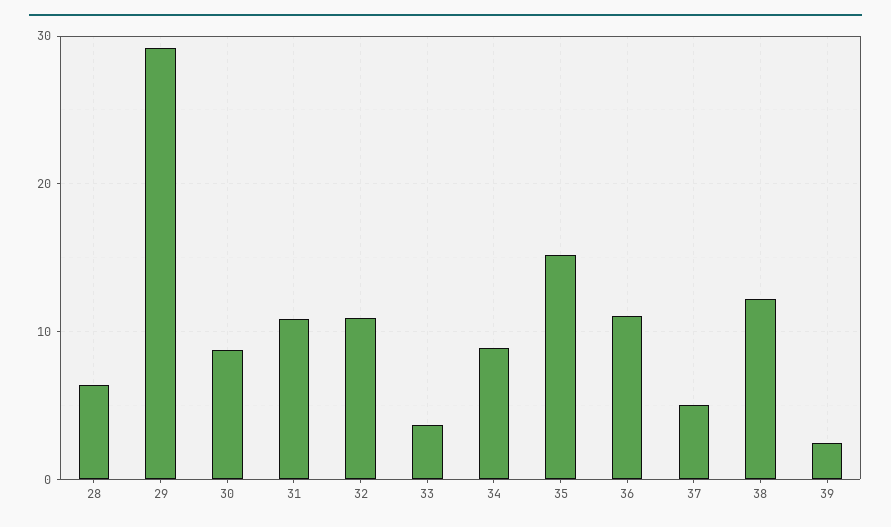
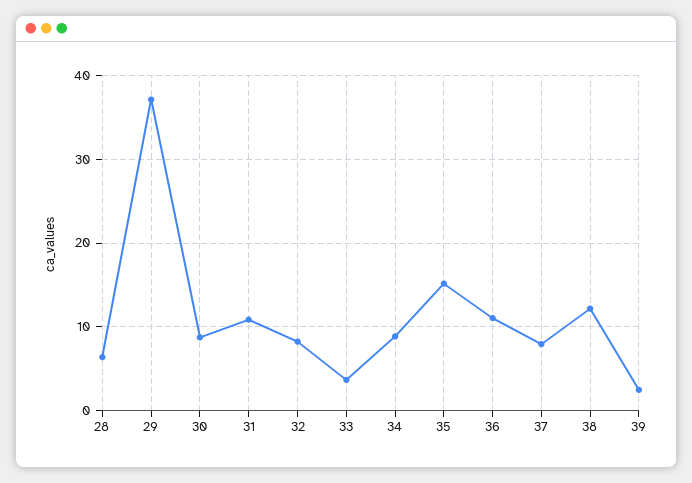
  {
    "28": 6,
-   "29": 29,
+   "29": 37,
    "30": 9,
    "31": 11,
-   "32": 11,
+   "32": 8,
    "33": 4,
    "34": 9,
    "35": 15,
    "36": 11,
-   "37": 5,
+   "37": 8,
    "38": 12,
    "39": 2
  }

